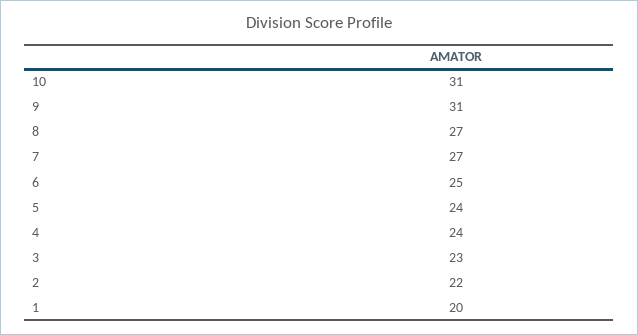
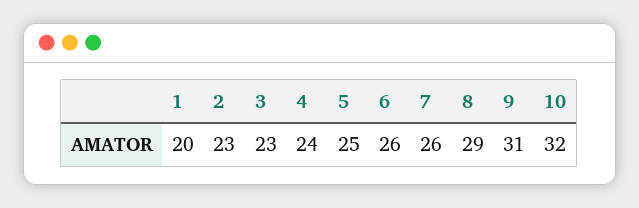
  {
-   "10": 31,
+   "10": 32,
    "9": 31,
-   "8": 27,
+   "8": 29,
-   "7": 27,
+   "7": 26,
-   "6": 25,
+   "6": 26,
-   "5": 24,
+   "5": 25,
    "4": 24,
    "3": 23,
-   "2": 22,
+   "2": 23,
    "1": 20
  }

